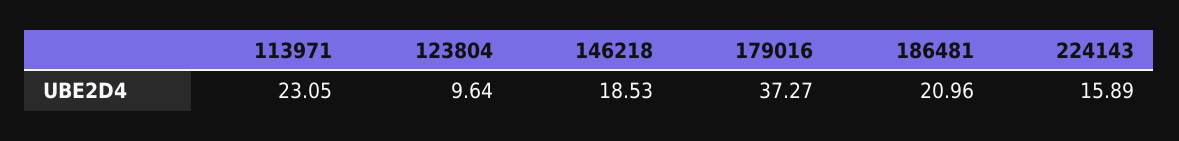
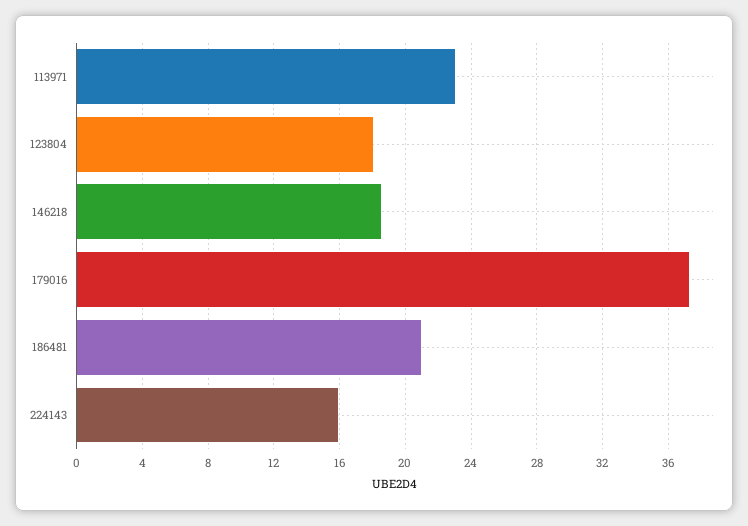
  {
    "113971": 23.05,
-   "123804": 9.64,
+   "123804": 18,
    "146218": 18.53,
    "179016": 37.27,
    "186481": 20.96,
    "224143": 15.89
  }

